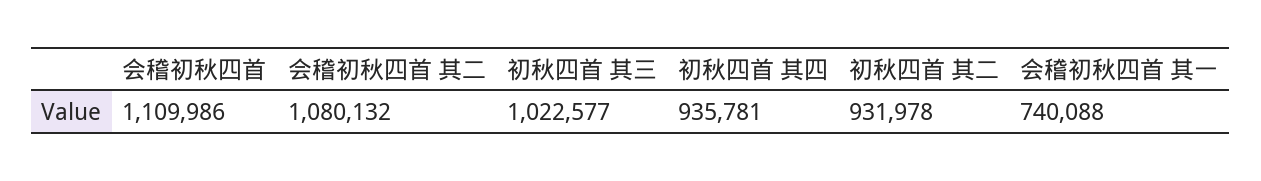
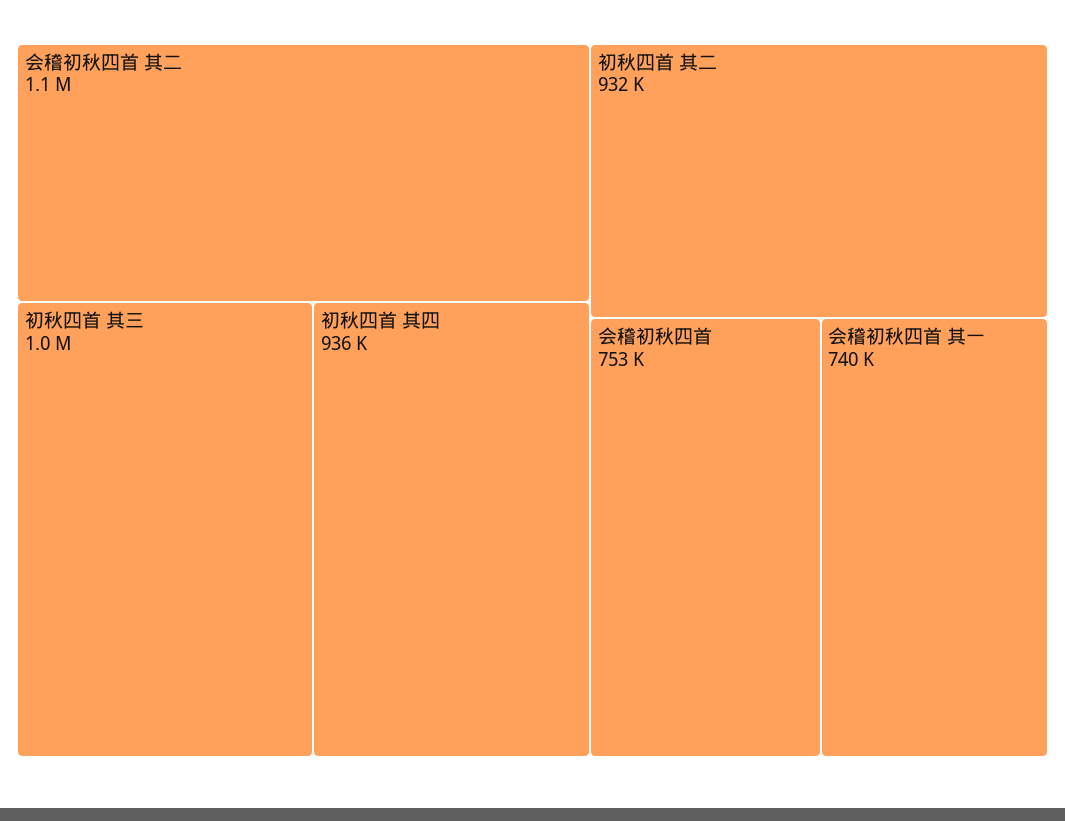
  {
-   "会稽初秋四首": 1109986,
+   "会稽初秋四首": 753000,
    "会稽初秋四首 其二": 1080132,
    "初秋四首 其三": 1022577,
    "初秋四首 其四": 935781,
    "初秋四首 其二": 931978,
    "会稽初秋四首 其一": 740088
  }

